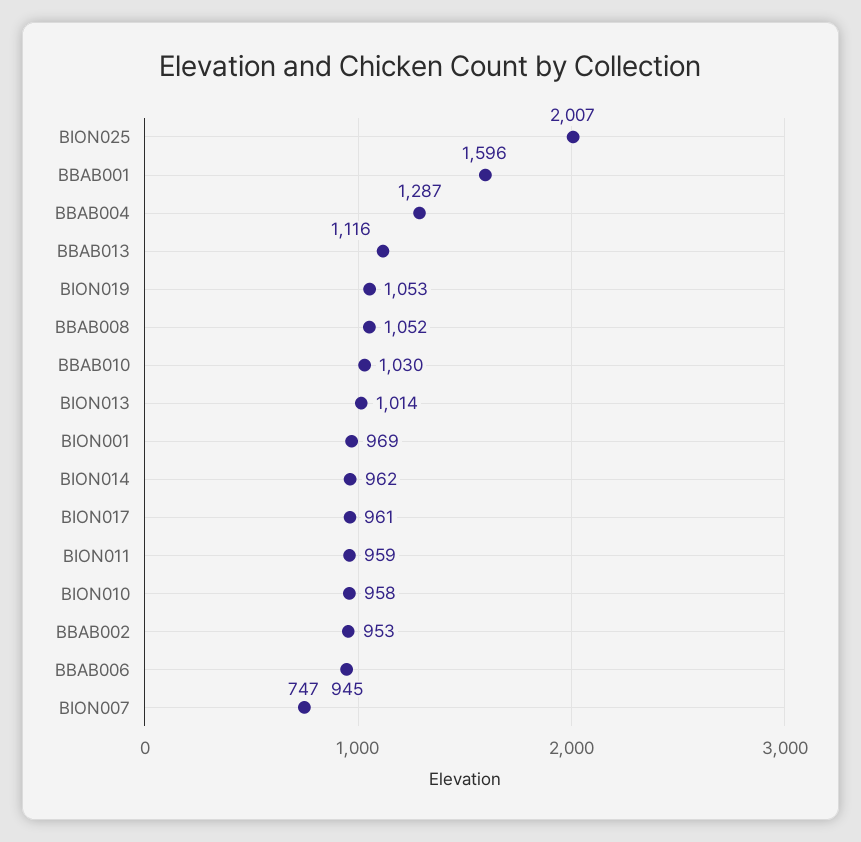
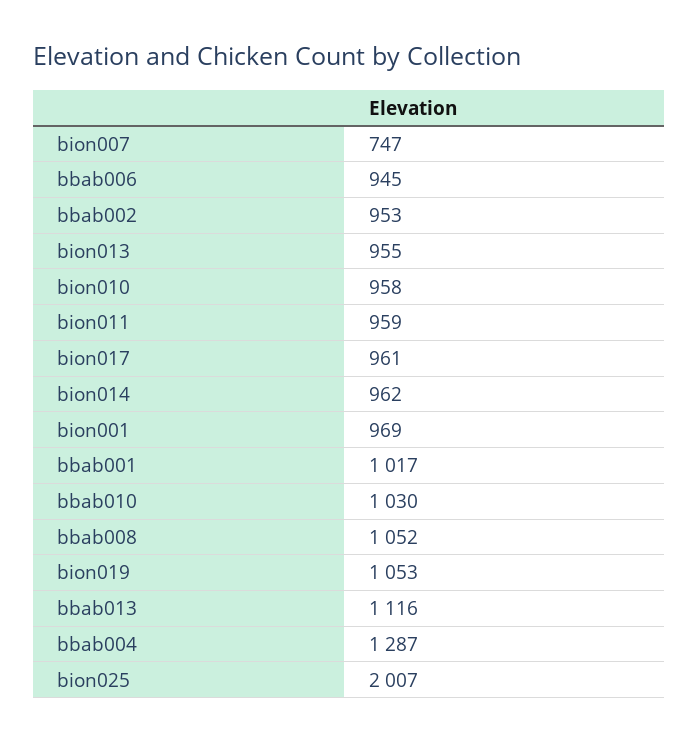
  {
    "BION025": 2007,
-   "BBAB001": 1596,
+   "BBAB001": 1017,
    "BBAB004": 1287,
    "BBAB013": 1116,
    "BION019": 1053,
    "BBAB008": 1052,
    "BBAB010": 1030,
-   "BION013": 1014,
+   "BION013": 955,
    "BION001": 969,
    "BION014": 962,
    "BION017": 961,
    "BION011": 959,
    "BION010": 958,
    "BBAB002": 953,
    "BBAB006": 945,
    "BION007": 747
  }

